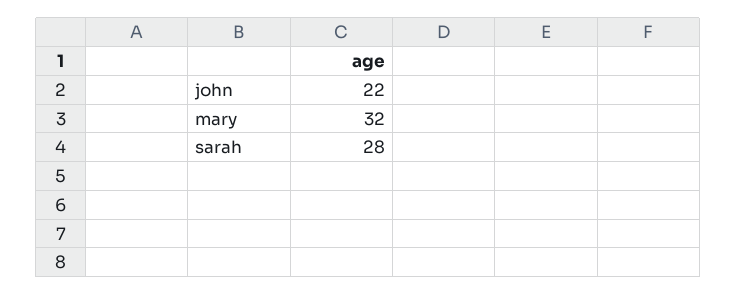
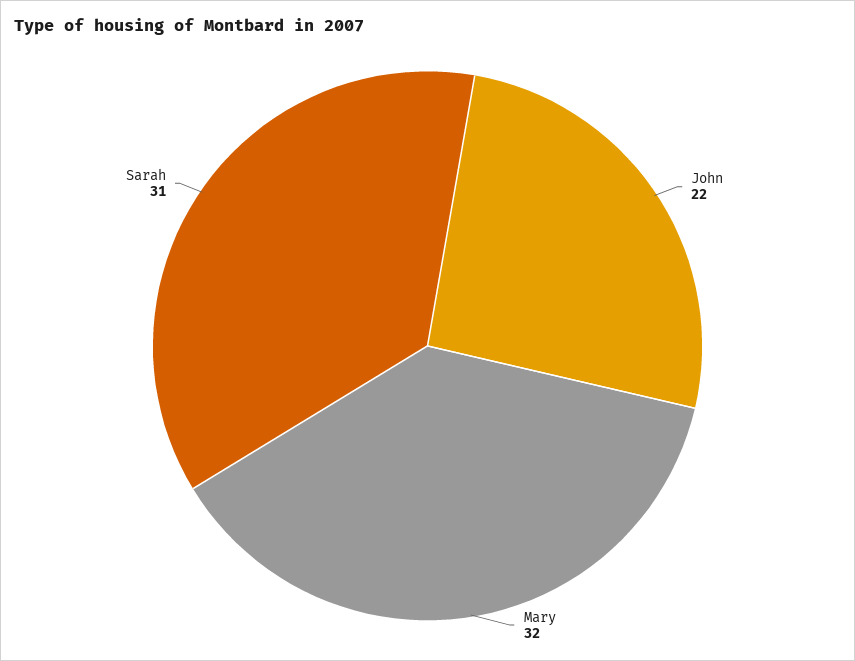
  {
    "john": 22,
    "mary": 32,
-   "sarah": 28
+   "sarah": 31
  }

